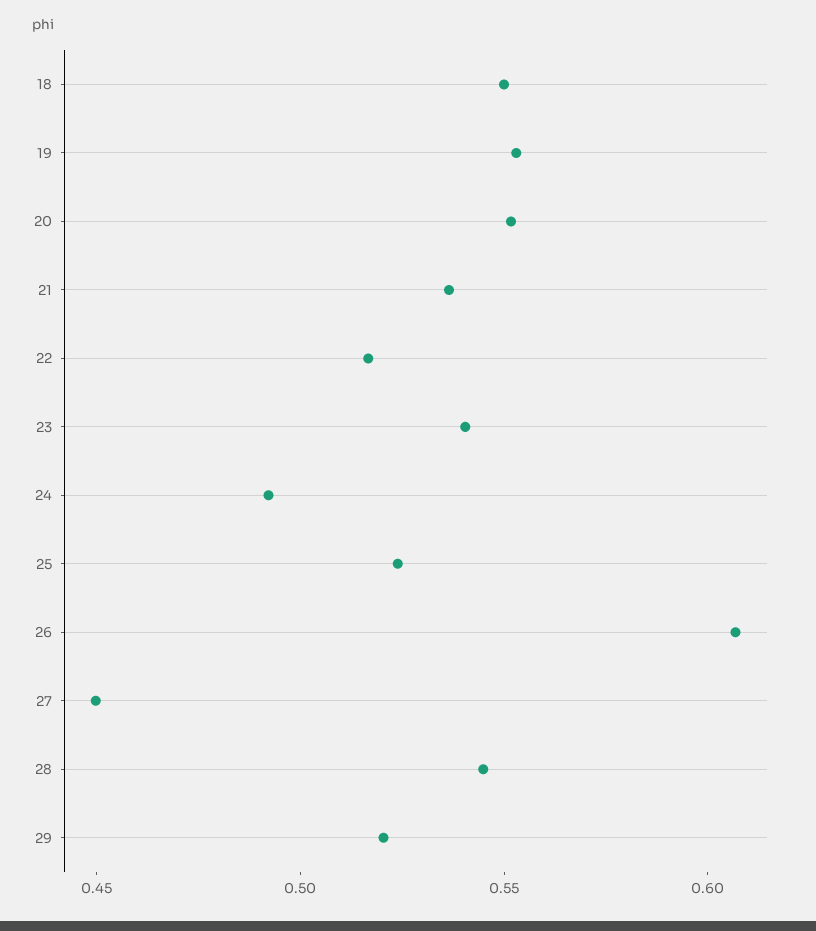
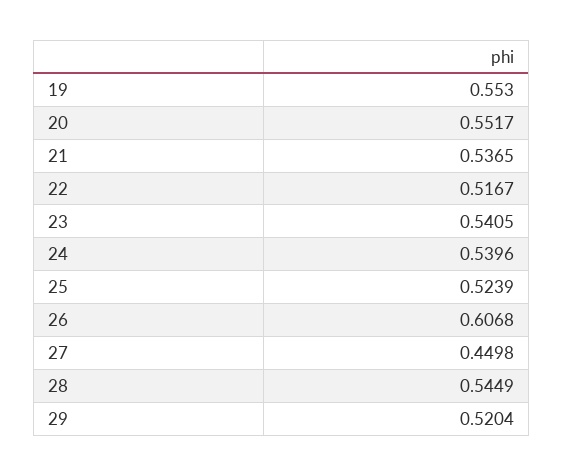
  {
-   "18": 0.55,
    "19": 0.553,
    "20": 0.5517,
    "21": 0.5365,
    "22": 0.5167,
    "23": 0.5405,
-   "24": 0.49,
+   "24": 0.5396,
    "25": 0.5239,
    "26": 0.6068,
    "27": 0.4498,
    "28": 0.5449,
    "29": 0.5204
  }

